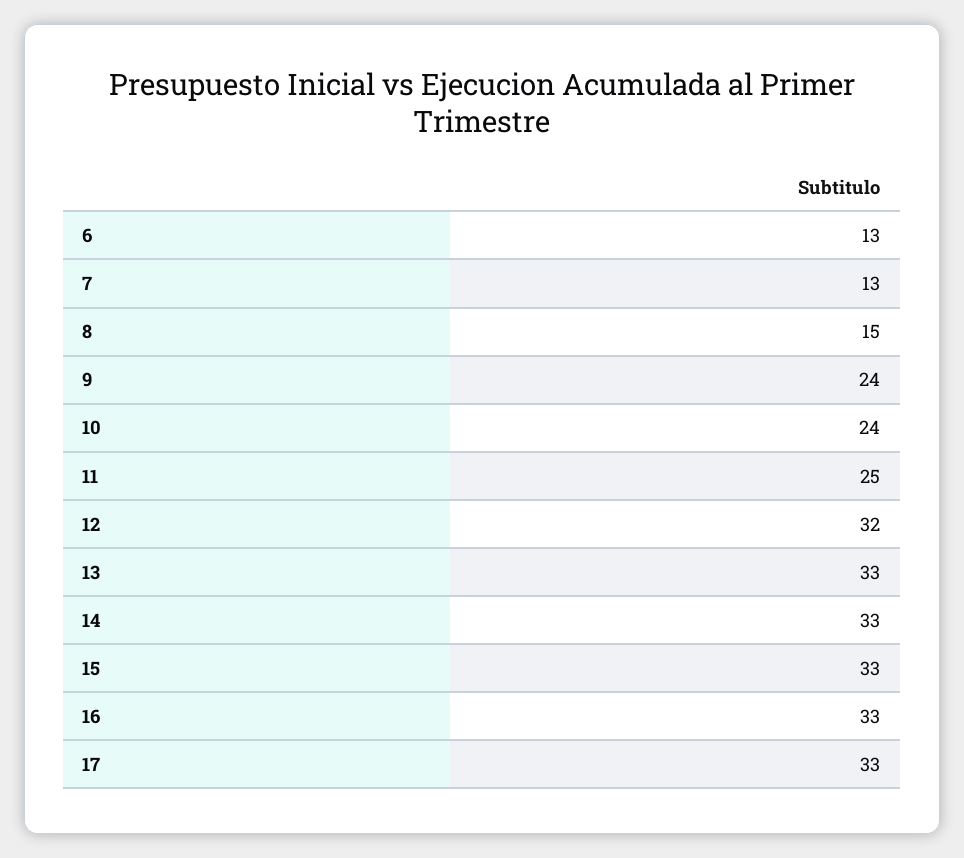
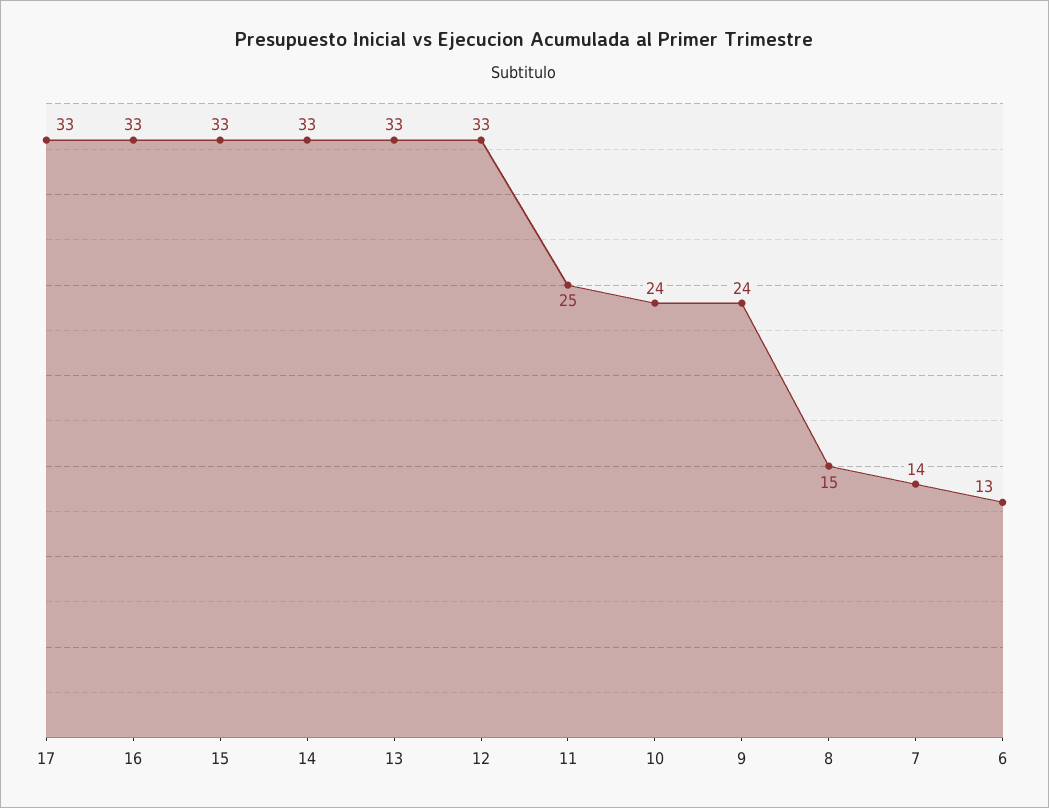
  {
    "6": 13,
-   "7": 13,
+   "7": 14,
    "8": 15,
    "9": 24,
    "10": 24,
    "11": 25,
-   "12": 32,
+   "12": 33,
    "13": 33,
    "14": 33,
    "15": 33,
    "16": 33,
    "17": 33
  }

